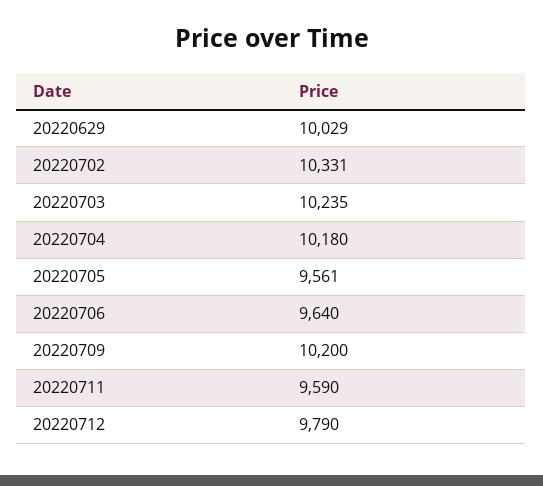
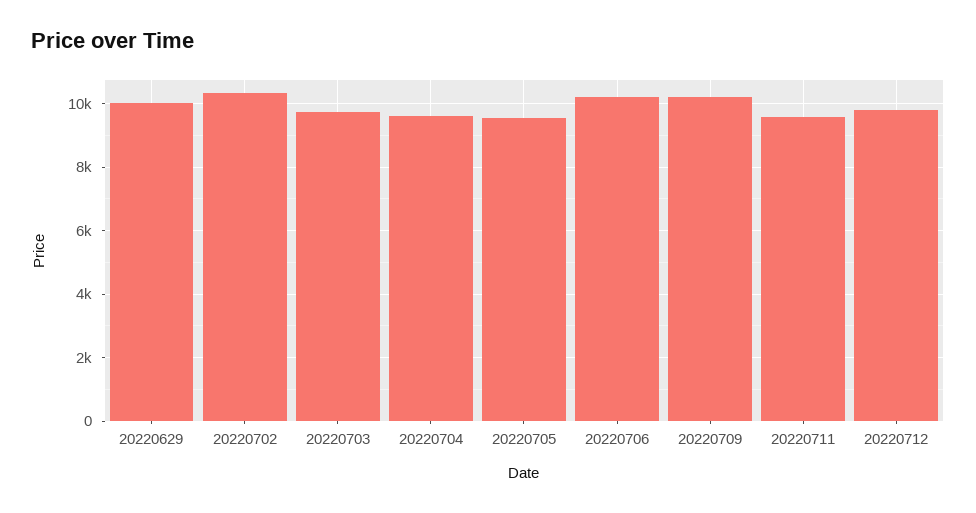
  {
    "20220629": 10029,
    "20220702": 10331,
-   "20220703": 10235,
+   "20220703": 9800,
-   "20220704": 10180,
+   "20220704": 9600,
    "20220705": 9561,
-   "20220706": 9640,
+   "20220706": 10200,
    "20220709": 10200,
    "20220711": 9590,
    "20220712": 9790
  }

